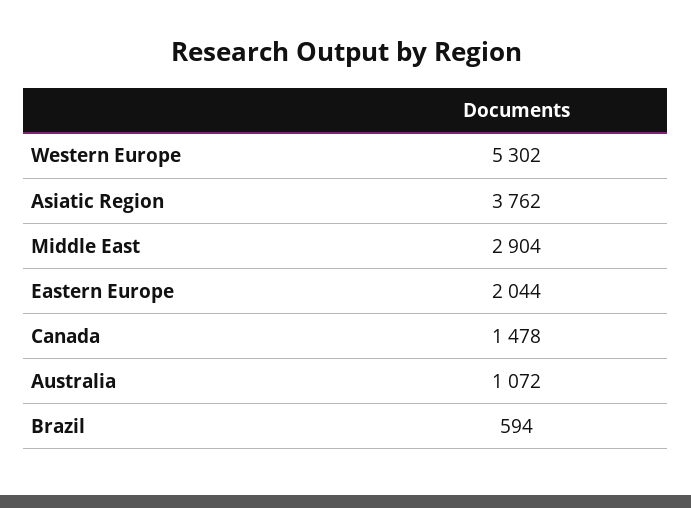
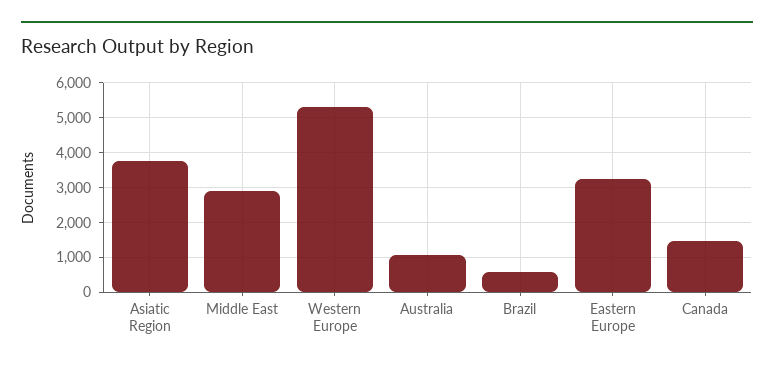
  {
    "Western Europe": 5302,
    "Asiatic Region": 3762,
    "Middle East": 2904,
-   "Eastern Europe": 2044,
+   "Eastern Europe": 3200,
    "Canada": 1478,
    "Australia": 1072,
    "Brazil": 594
  }

